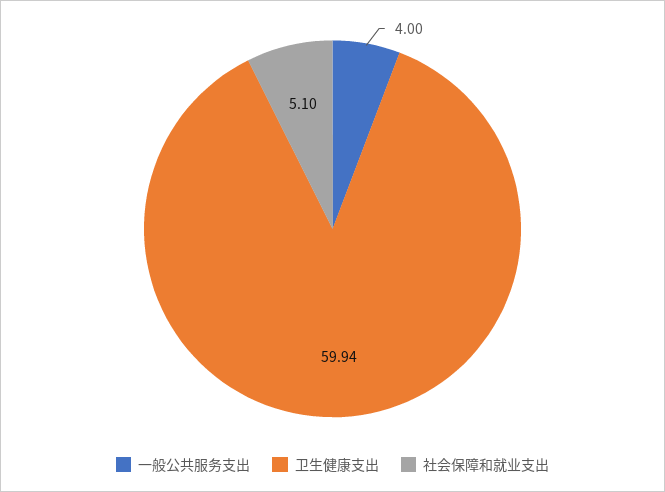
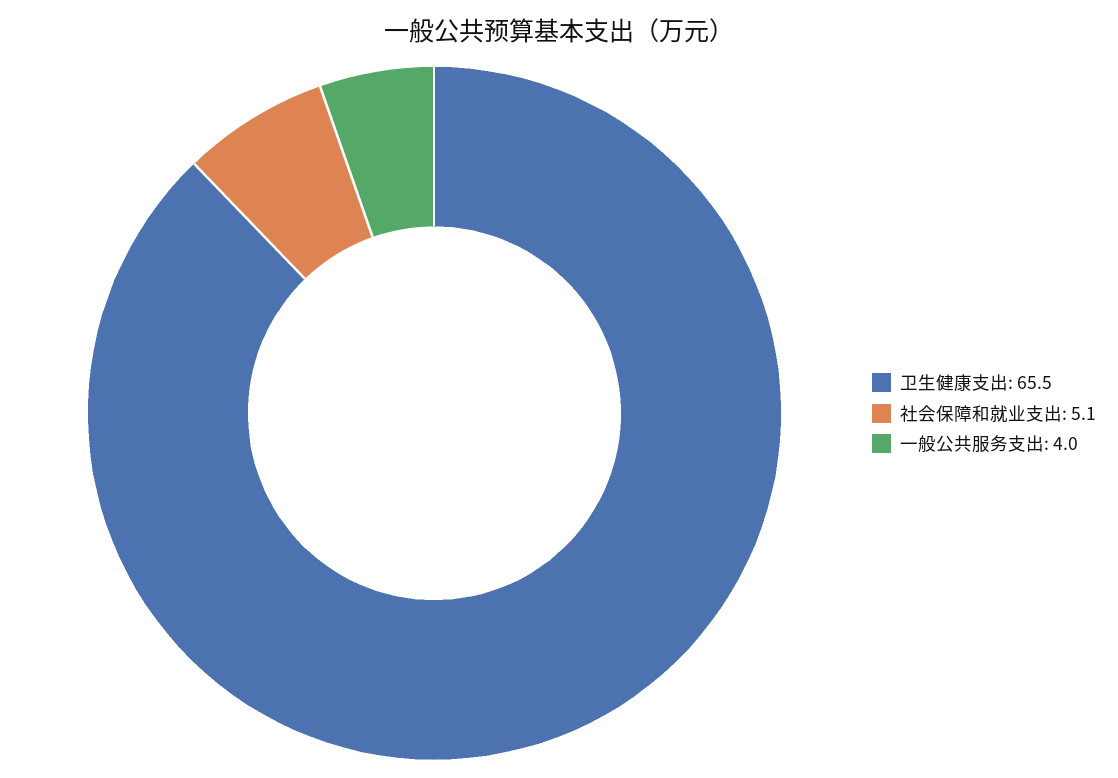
  {
    "一般公共服务支出": 4,
-   "卫生健康支出": 59.94,
+   "卫生健康支出": 65.5,
    "社会保障和就业支出": 5.1
  }

